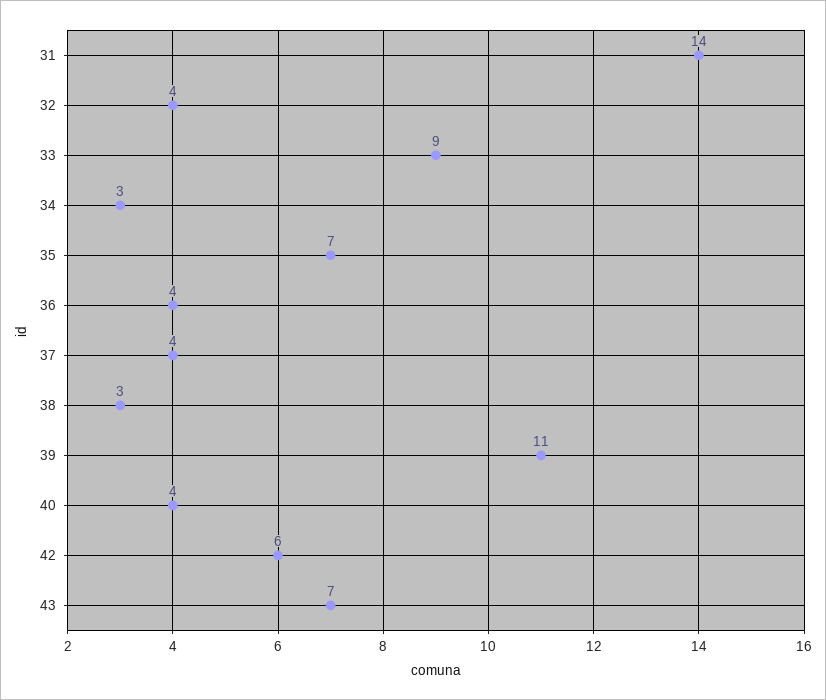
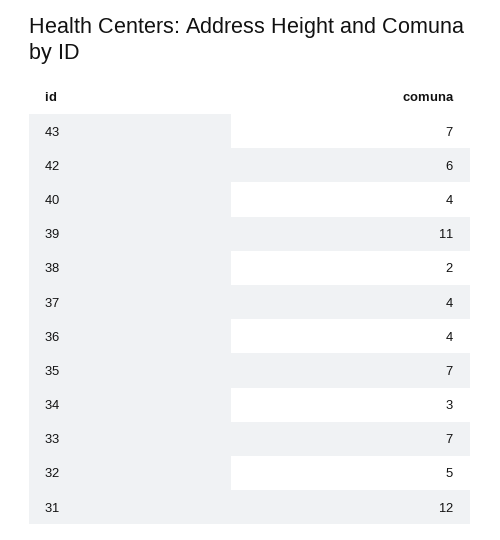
  {
-   "31": 14,
+   "31": 12,
-   "32": 4,
+   "32": 5,
-   "33": 9,
+   "33": 7,
    "34": 3,
    "35": 7,
    "36": 4,
    "37": 4,
-   "38": 3,
+   "38": 2,
    "39": 11,
    "40": 4,
    "42": 6,
    "43": 7
  }

